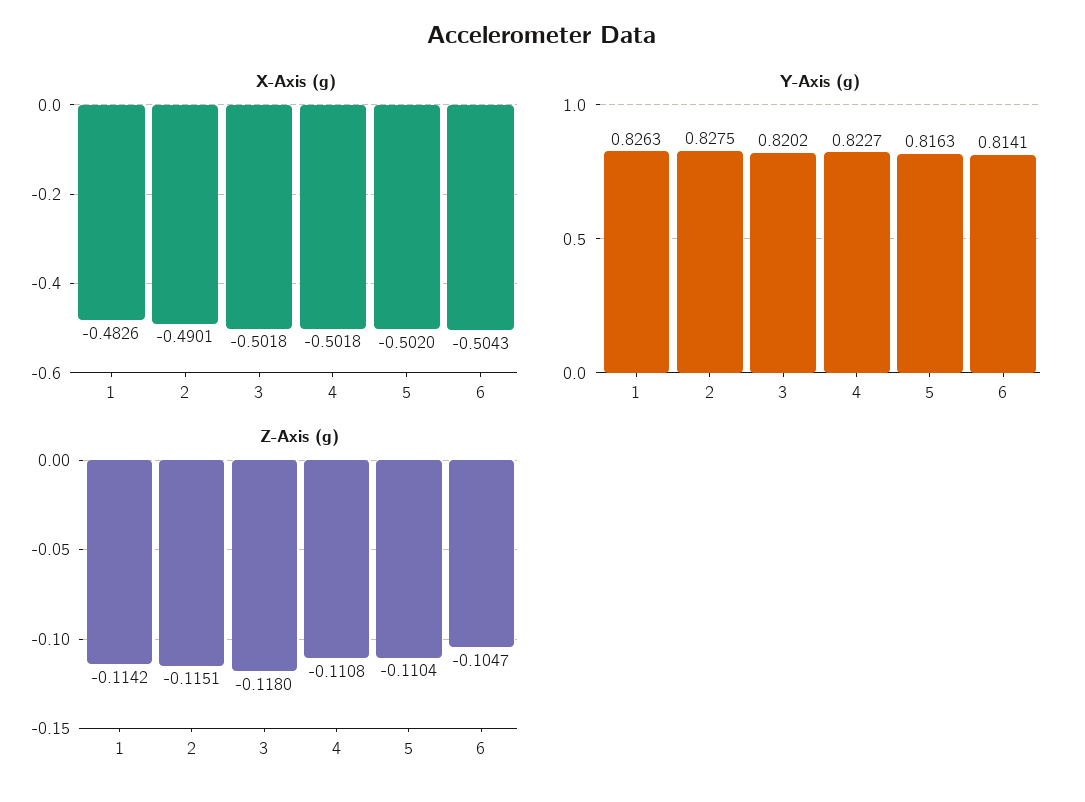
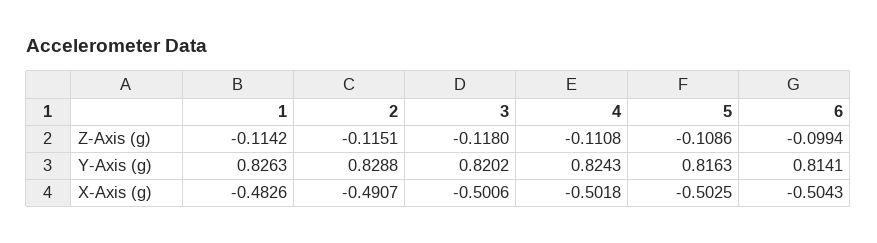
  {
    "X-Axis (g)": {
      "1": -0.4826,
-     "2": -0.4901,
+     "2": -0.4907,
-     "3": -0.5018,
+     "3": -0.5006,
      "4": -0.5018,
-     "5": -0.502,
+     "5": -0.5025,
      "6": -0.5043
    },
    "Y-Axis (g)": {
      "1": 0.8263,
-     "2": 0.8275,
+     "2": 0.8288,
      "3": 0.8202,
-     "4": 0.8227,
+     "4": 0.8243,
      "5": 0.8163,
      "6": 0.8141
    },
    "Z-Axis (g)": {
      "1": -0.1142,
      "2": -0.1151,
      "3": -0.118,
      "4": -0.1108,
-     "5": -0.1104,
+     "5": -0.1086,
-     "6": -0.1047
+     "6": -0.0994
    }
  }

